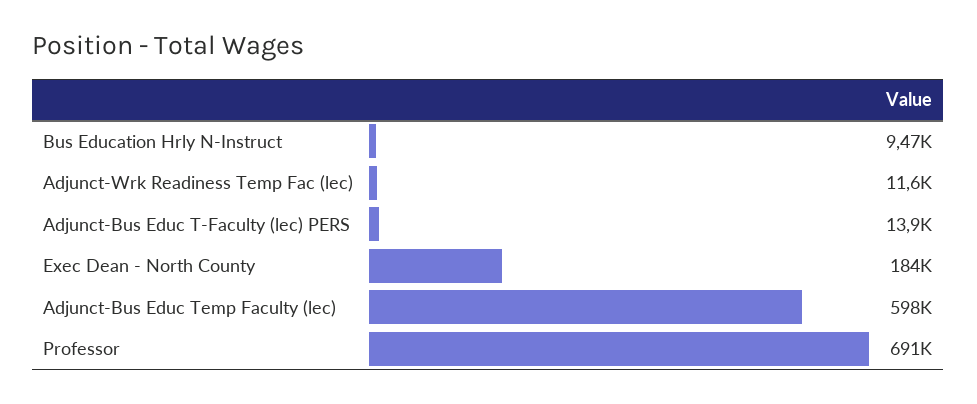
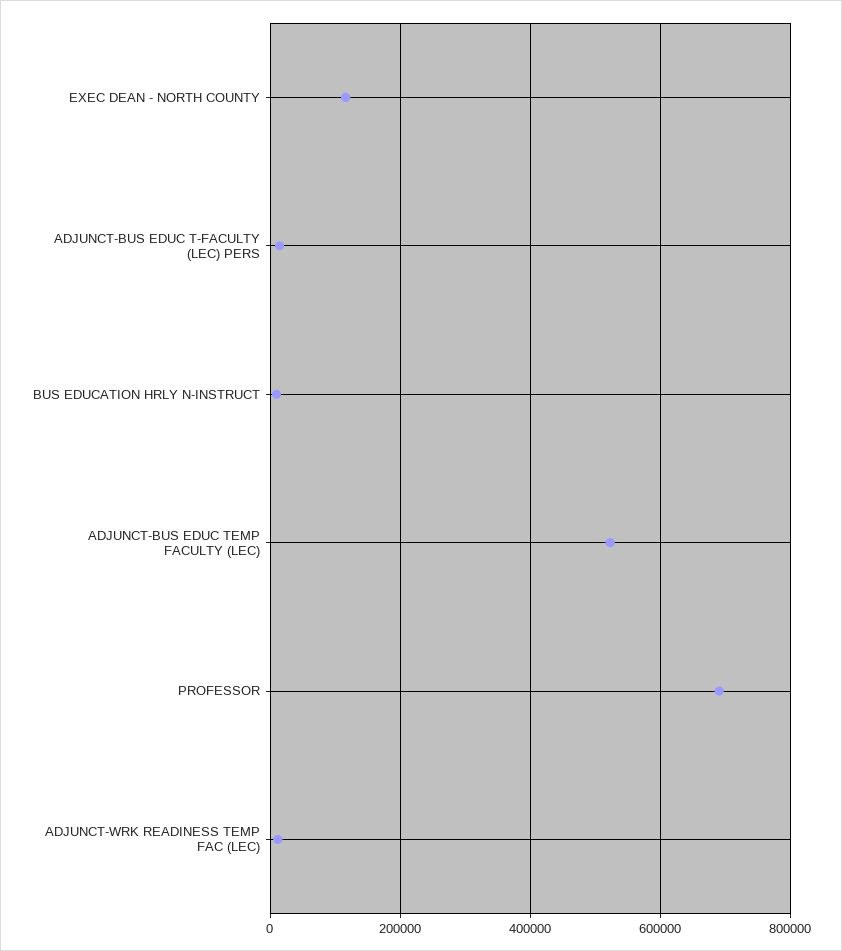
  {
    "Bus Education Hrly N-Instruct": 9470,
    "Adjunct-Wrk Readiness Temp Fac (lec)": 11600,
    "Adjunct-Bus Educ T-Faculty (lec) PERS": 13900,
-   "Exec Dean - North County": 184000,
+   "Exec Dean - North County": 120000,
-   "Adjunct-Bus Educ Temp Faculty (lec)": 598000,
+   "Adjunct-Bus Educ Temp Faculty (lec)": 520000,
    "Professor": 691000
  }

